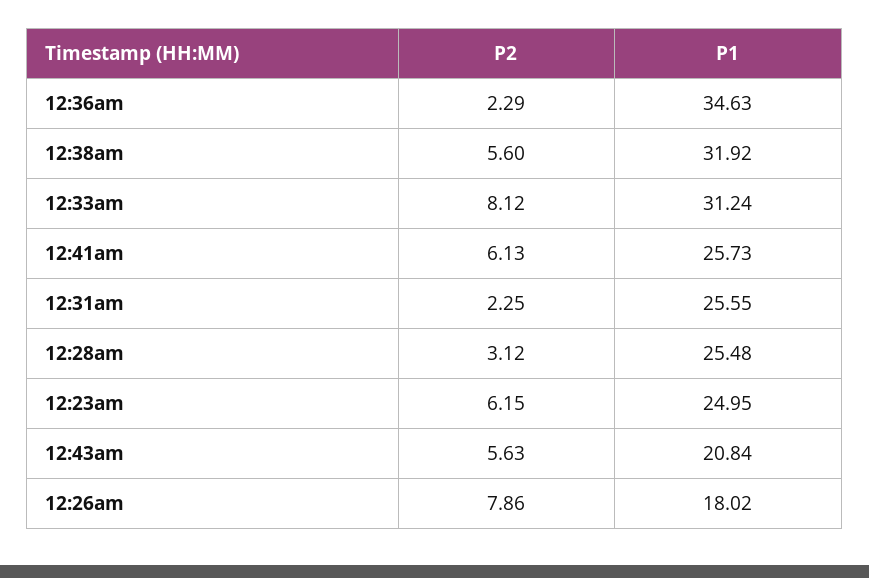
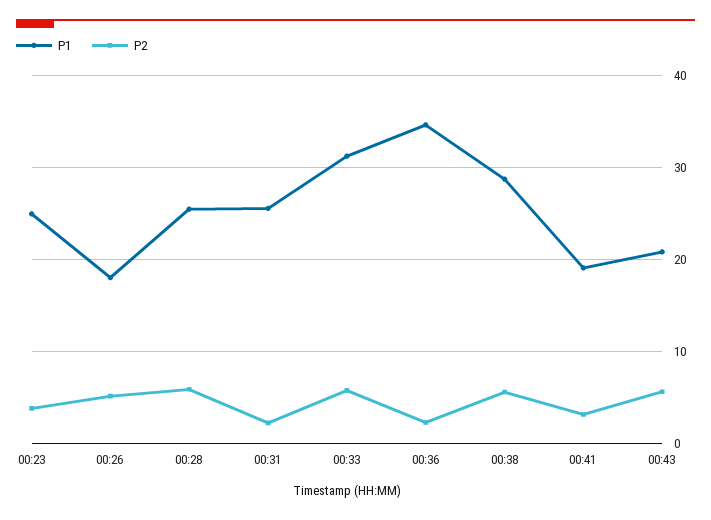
  {
    "P2": {
      "12:36am": 2.29,
      "12:38am": 5.6,
-     "12:33am": 8.12,
+     "12:33am": 6,
-     "12:41am": 6.13,
+     "12:41am": 3,
      "12:31am": 2.25,
-     "12:28am": 3.12,
+     "12:28am": 6,
-     "12:23am": 6.15,
+     "12:23am": 4,
      "12:43am": 5.63,
-     "12:26am": 7.86
+     "12:26am": 5
    },
    "P1": {
      "12:36am": 34.63,
-     "12:38am": 31.92,
+     "12:38am": 29,
      "12:33am": 31.24,
-     "12:41am": 25.73,
+     "12:41am": 19,
      "12:31am": 25.55,
      "12:28am": 25.48,
      "12:23am": 24.95,
      "12:43am": 20.84,
      "12:26am": 18.02
    }
  }

